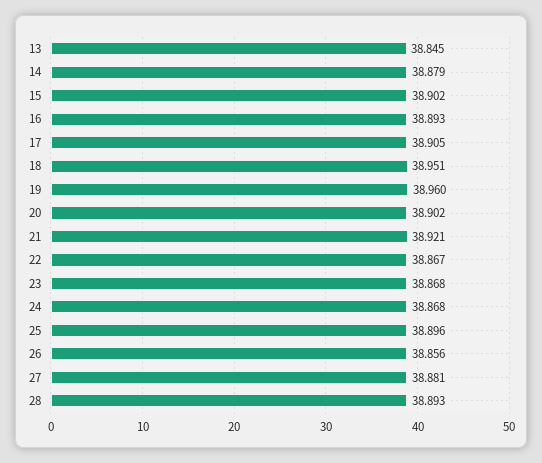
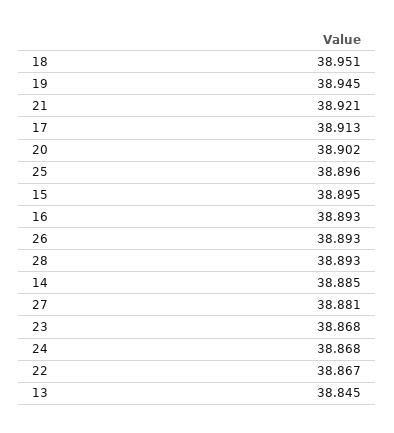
  {
    "13": 38.845,
-   "14": 38.879,
+   "14": 38.885,
-   "15": 38.902,
+   "15": 38.895,
    "16": 38.893,
-   "17": 38.905,
+   "17": 38.913,
    "18": 38.951,
-   "19": 38.96,
+   "19": 38.945,
    "20": 38.902,
    "21": 38.921,
    "22": 38.867,
    "23": 38.868,
    "24": 38.868,
    "25": 38.896,
-   "26": 38.856,
+   "26": 38.893,
    "27": 38.881,
    "28": 38.893
  }

